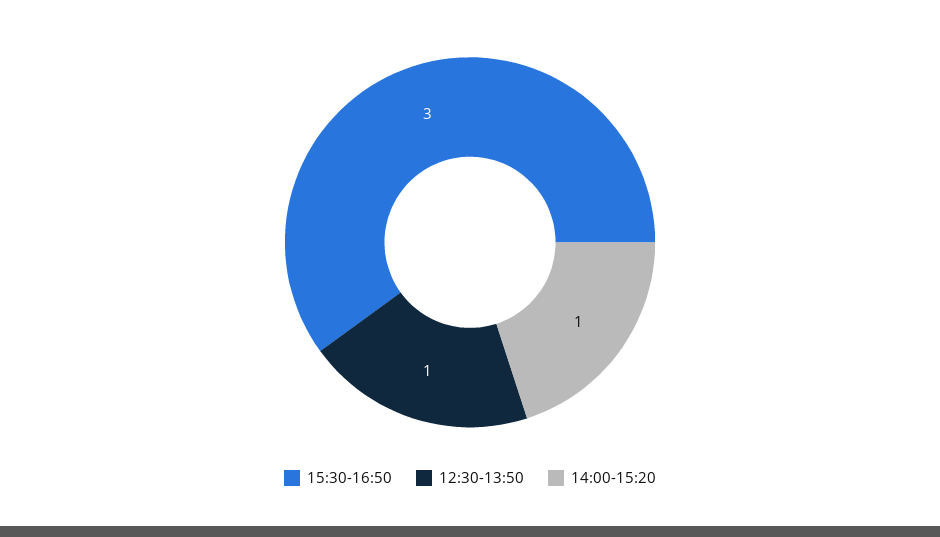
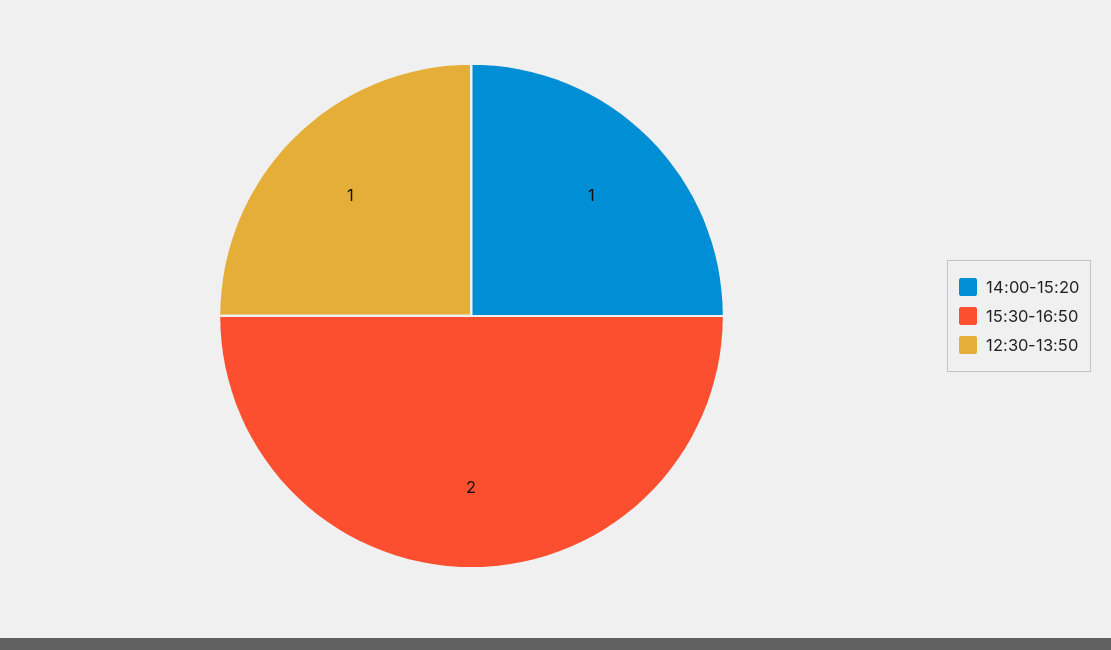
  {
-   "15:30-16:50": 3,
+   "15:30-16:50": 2,
    "12:30-13:50": 1,
    "14:00-15:20": 1
  }

